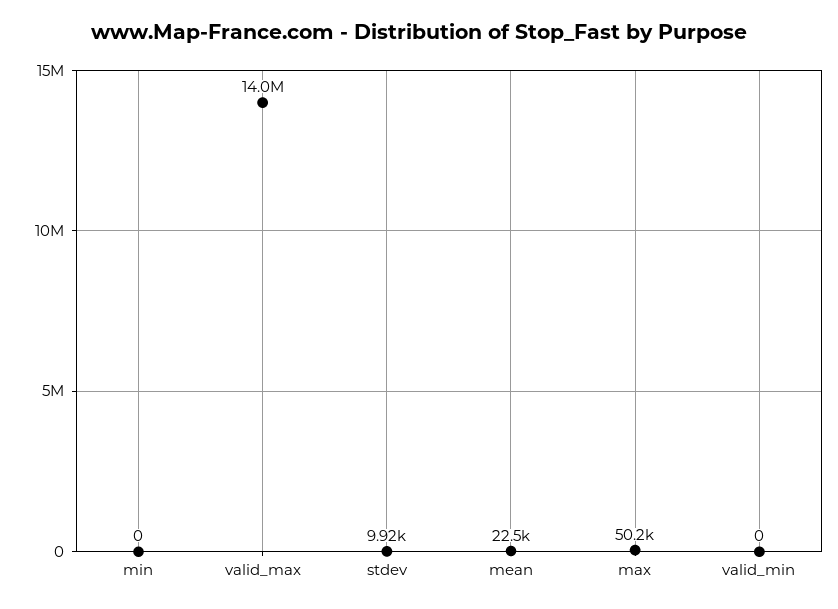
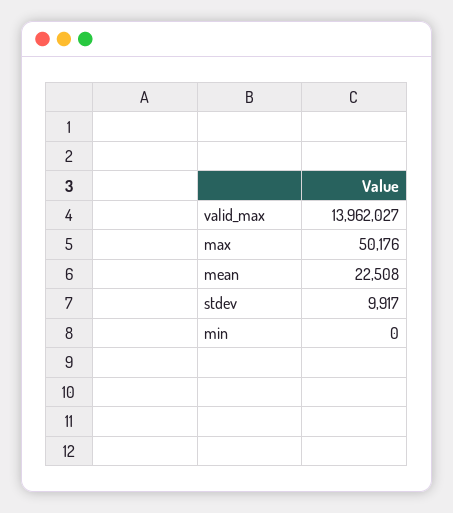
  {
    "min": 0,
    "valid_max": 13962027,
    "stdev": 9917,
    "mean": 22508,
-   "max": 50176,
+   "max": 50176
-   "valid_min": 0
  }

